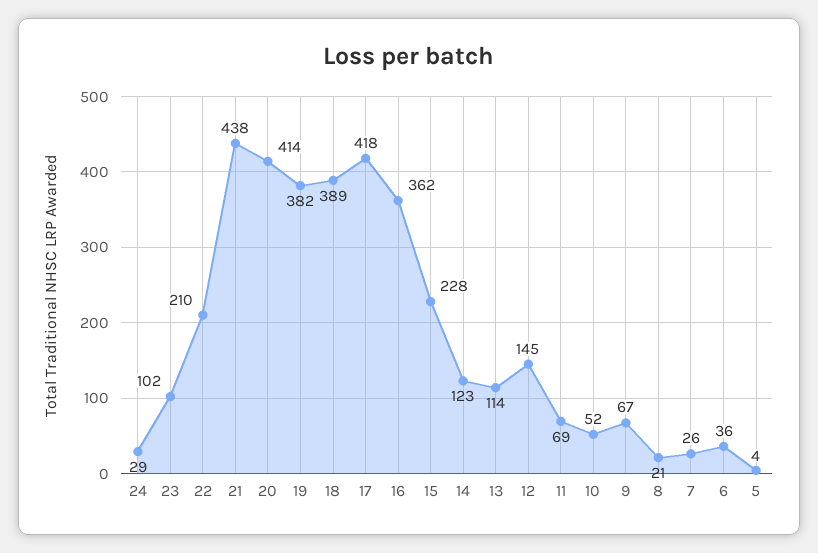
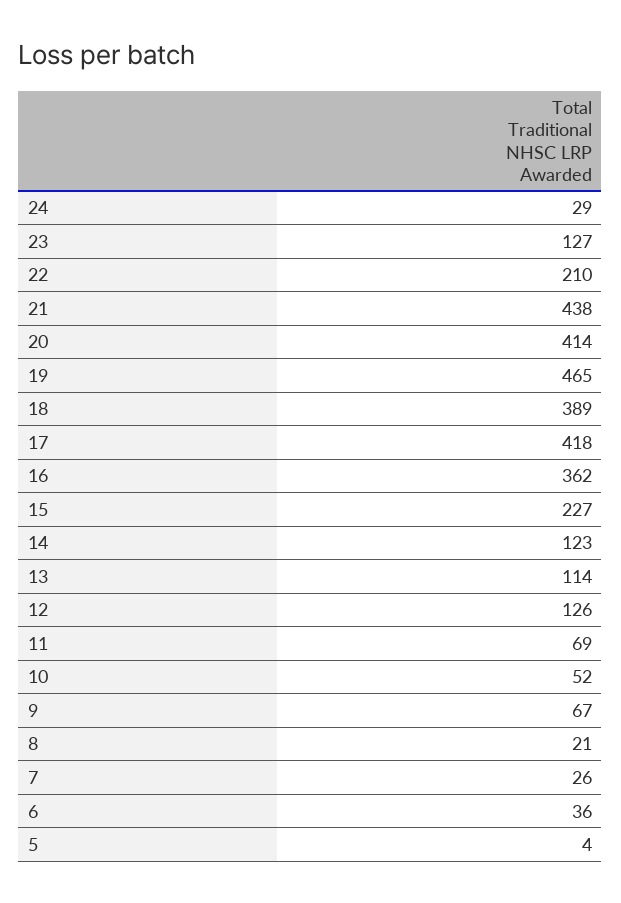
  {
    "24": 29,
-   "23": 102,
+   "23": 127,
    "22": 210,
    "21": 438,
    "20": 414,
-   "19": 382,
+   "19": 465,
    "18": 389,
    "17": 418,
    "16": 362,
-   "15": 228,
+   "15": 227,
    "14": 123,
    "13": 114,
-   "12": 145,
+   "12": 126,
    "11": 69,
    "10": 52,
    "9": 67,
    "8": 21,
    "7": 26,
    "6": 36,
    "5": 4
  }

